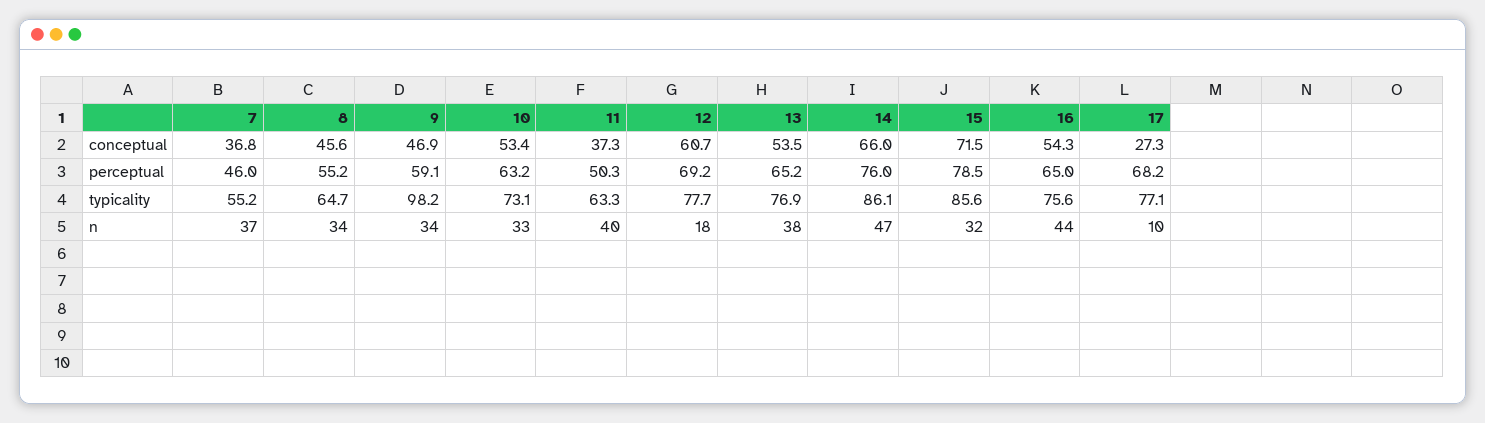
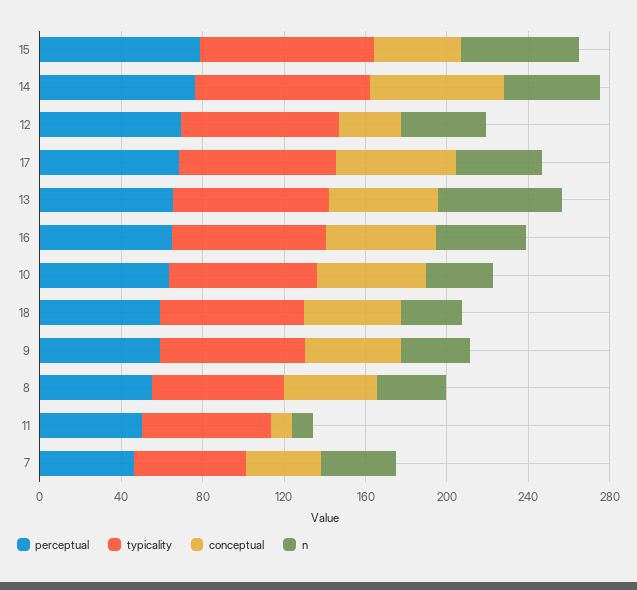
  {
    "conceptual": {
      "7": 36.8,
      "8": 45.6,
      "9": 46.9,
      "10": 53.4,
-     "11": 37.3,
+     "11": 10,
-     "12": 60.7,
+     "12": 30,
      "13": 53.5,
      "14": 66,
-     "15": 71.5,
+     "15": 40,
      "16": 54.3,
-     "17": 27.3
+     "17": 60,
+     "18": 50
    },
    "perceptual": {
      "7": 46,
      "8": 55.2,
      "9": 59.1,
      "10": 63.2,
      "11": 50.3,
      "12": 69.2,
      "13": 65.2,
      "14": 76,
      "15": 78.5,
      "16": 65,
-     "17": 68.2
+     "17": 68.2,
+     "18": 60
    },
    "typicality": {
      "7": 55.2,
      "8": 64.7,
-     "9": 98.2,
+     "9": 70,
      "10": 73.1,
      "11": 63.3,
      "12": 77.7,
      "13": 76.9,
      "14": 86.1,
      "15": 85.6,
      "16": 75.6,
-     "17": 77.1
+     "17": 77.1,
+     "18": 70
    },
    "n": {
      "7": 37,
      "8": 34,
      "9": 34,
      "10": 33,
-     "11": 40,
+     "11": 10,
-     "12": 18,
+     "12": 40,
-     "13": 38,
+     "13": 60,
      "14": 47,
-     "15": 32,
+     "15": 60,
      "16": 44,
-     "17": 10
+     "17": 40,
+     "18": 30
    }
  }

